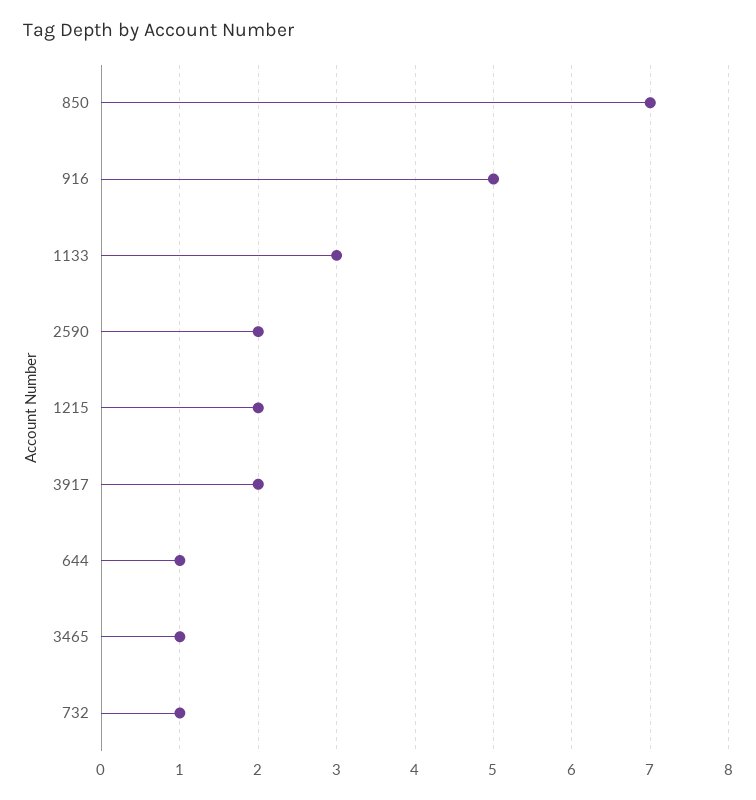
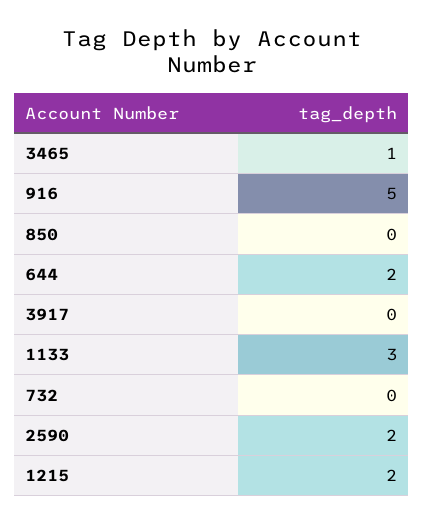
  {
-   "850": 7,
+   "850": 0,
    "916": 5,
    "1133": 3,
    "2590": 2,
    "1215": 2,
-   "3917": 2,
+   "3917": 0,
-   "644": 1,
+   "644": 2,
    "3465": 1,
-   "732": 1
+   "732": 0
  }

